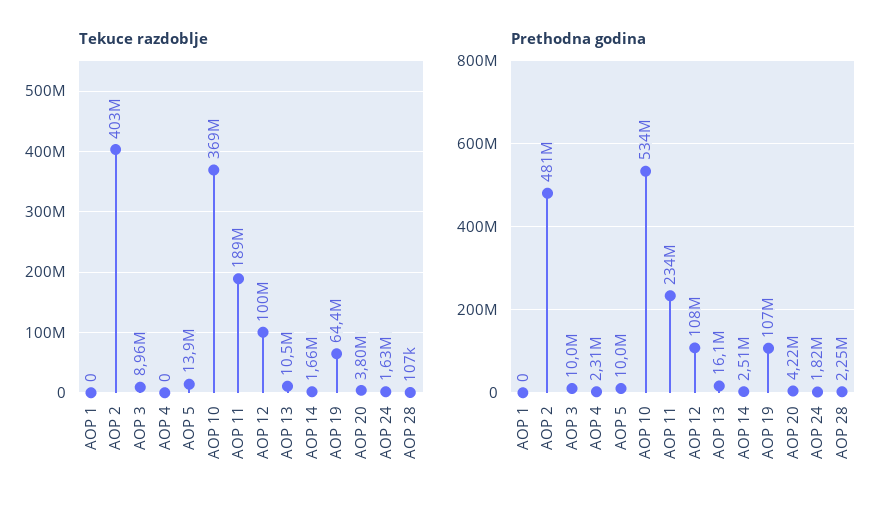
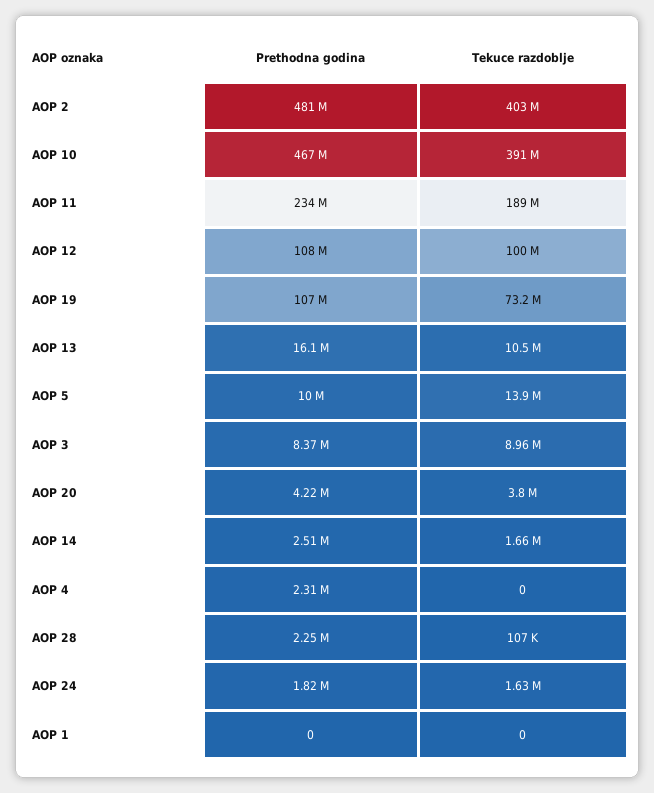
  {
    "Tekuce razdoblje": {
      "AOP 1": 0,
      "AOP 2": 403000000,
      "AOP 3": 8960000,
      "AOP 4": 0,
      "AOP 5": 13900000,
-     "AOP 10": 369000000,
+     "AOP 10": 391000000,
      "AOP 11": 189000000,
      "AOP 12": 100000000,
      "AOP 13": 10500000,
      "AOP 14": 1660000,
-     "AOP 19": 64400000,
+     "AOP 19": 73200000,
      "AOP 20": 3800000,
      "AOP 24": 1630000,
      "AOP 28": 107000
    },
    "Prethodna godina": {
      "AOP 1": 0,
      "AOP 2": 481000000,
-     "AOP 3": 10000000,
+     "AOP 3": 8370000,
      "AOP 4": 2310000,
      "AOP 5": 10000000,
-     "AOP 10": 534000000,
+     "AOP 10": 467000000,
      "AOP 11": 234000000,
      "AOP 12": 108000000,
      "AOP 13": 16100000,
      "AOP 14": 2510000,
      "AOP 19": 107000000,
      "AOP 20": 4220000,
      "AOP 24": 1820000,
      "AOP 28": 2250000
    }
  }

